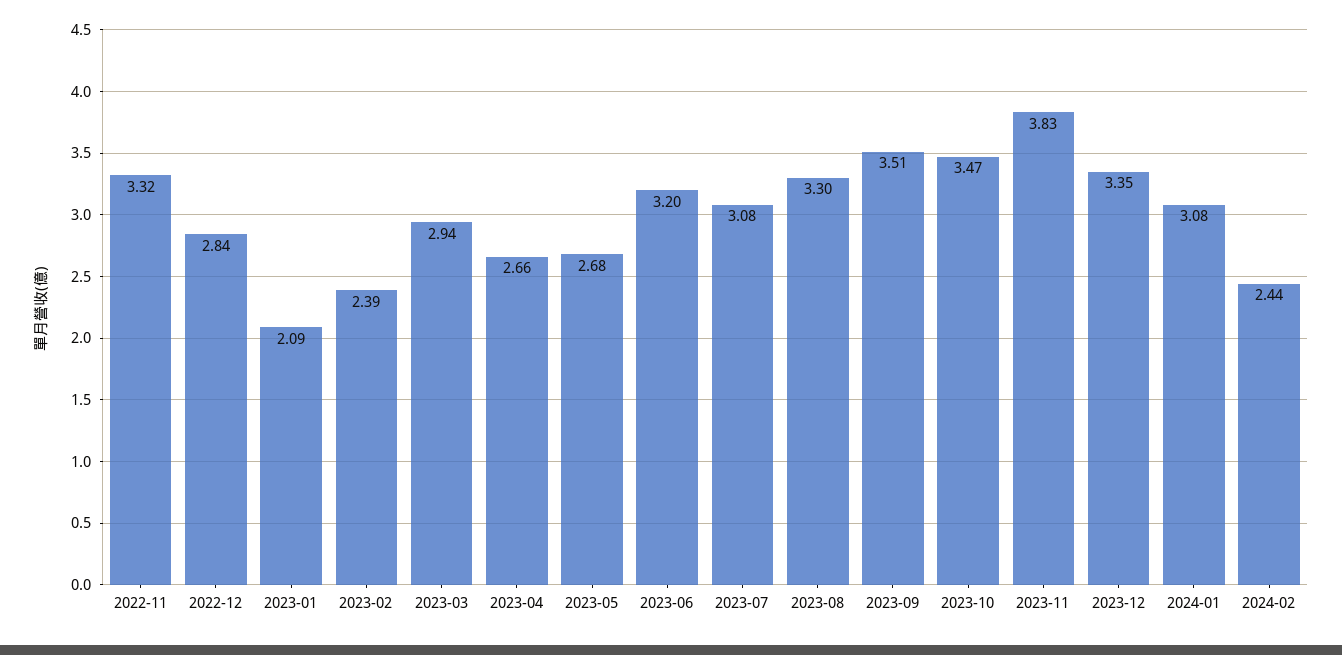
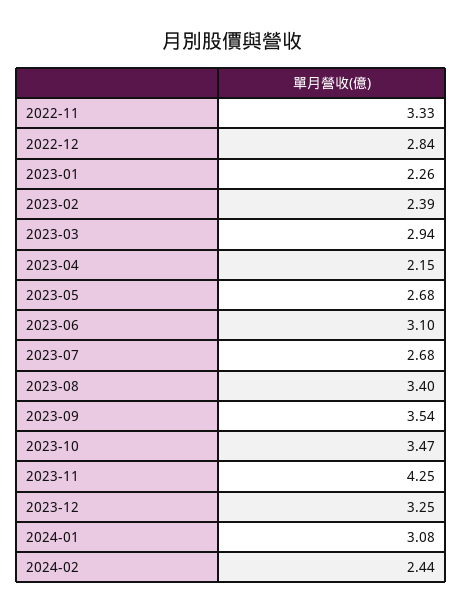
  {
-   "2022-11": 3.32,
+   "2022-11": 3.33,
    "2022-12": 2.84,
-   "2023-01": 2.09,
+   "2023-01": 2.26,
    "2023-02": 2.39,
    "2023-03": 2.94,
-   "2023-04": 2.66,
+   "2023-04": 2.15,
    "2023-05": 2.68,
-   "2023-06": 3.2,
+   "2023-06": 3.1,
-   "2023-07": 3.08,
+   "2023-07": 2.68,
-   "2023-08": 3.3,
+   "2023-08": 3.4,
-   "2023-09": 3.51,
+   "2023-09": 3.54,
    "2023-10": 3.47,
-   "2023-11": 3.83,
+   "2023-11": 4.25,
-   "2023-12": 3.35,
+   "2023-12": 3.25,
    "2024-01": 3.08,
    "2024-02": 2.44
  }

